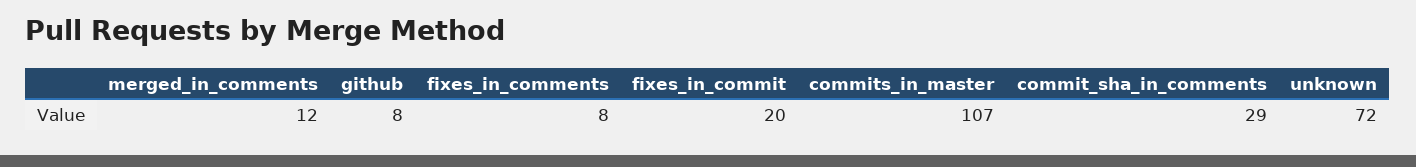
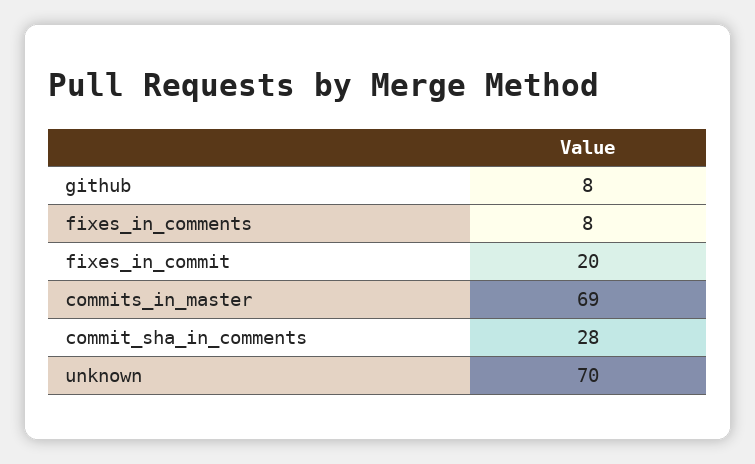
  {
-   "merged_in_comments": 12,
    "github": 8,
    "fixes_in_comments": 8,
    "fixes_in_commit": 20,
-   "commits_in_master": 107,
+   "commits_in_master": 69,
-   "commit_sha_in_comments": 29,
+   "commit_sha_in_comments": 28,
-   "unknown": 72
+   "unknown": 70
  }

